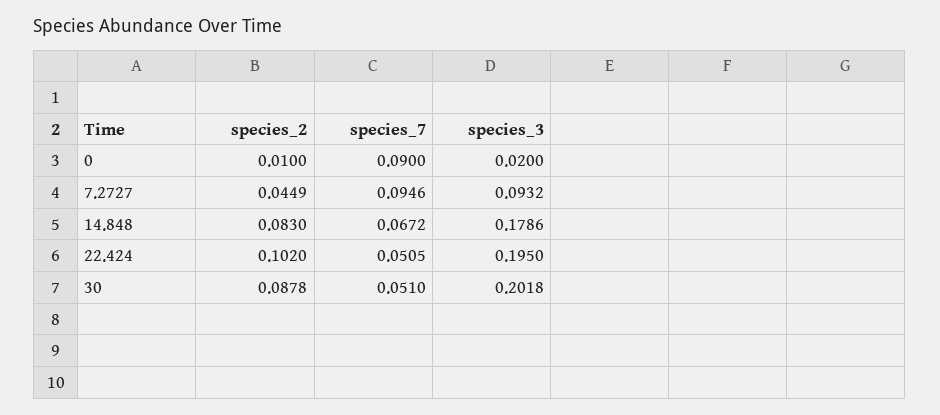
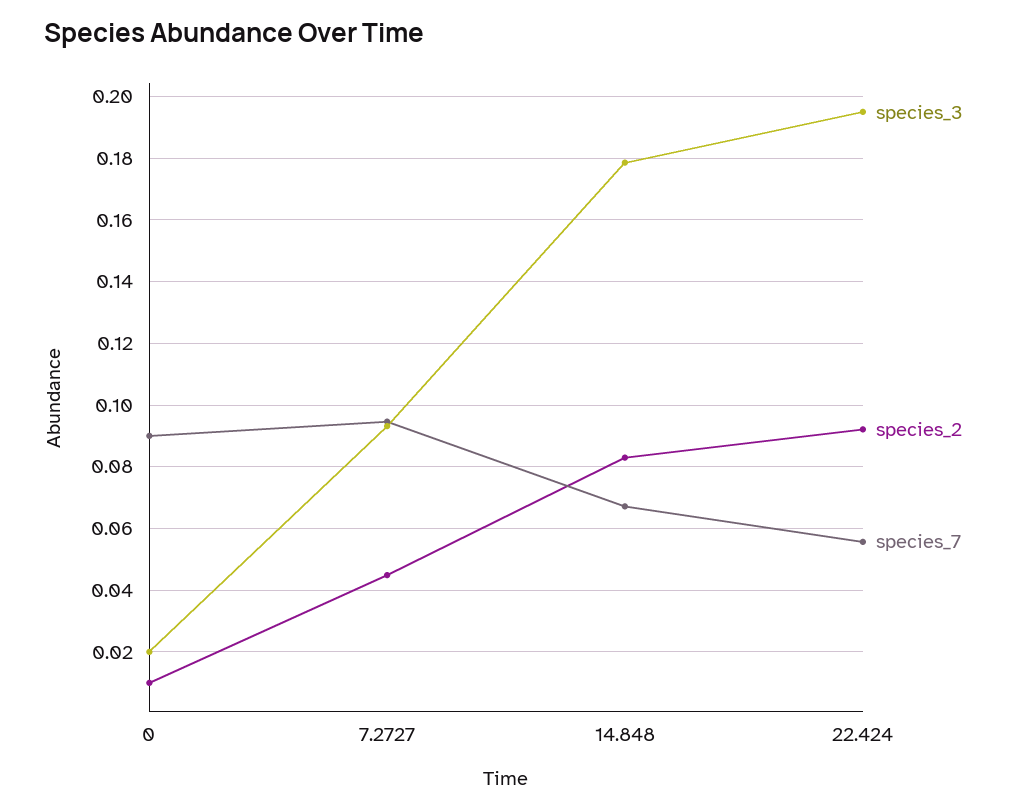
  {
    "species_2": {
      "0": 0.01,
      "7.2727": 0.0449,
      "14.848": 0.083,
-     "22.424": 0.102,
+     "22.424": 0.092
-     "30": 0.0878
    },
    "species_7": {
      "0": 0.09,
      "7.2727": 0.0946,
      "14.848": 0.0672,
-     "22.424": 0.0505,
+     "22.424": 0.056
-     "30": 0.051
    },
    "species_3": {
      "0": 0.02,
      "7.2727": 0.0932,
      "14.848": 0.1786,
-     "22.424": 0.195,
+     "22.424": 0.195
-     "30": 0.2018
    }
  }

